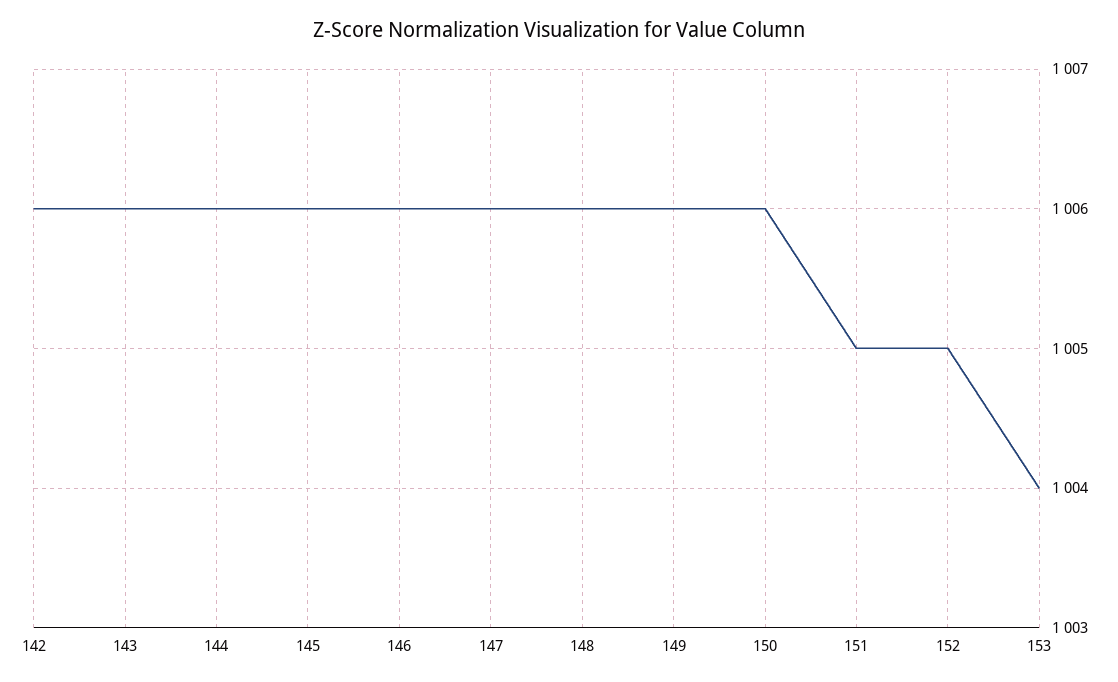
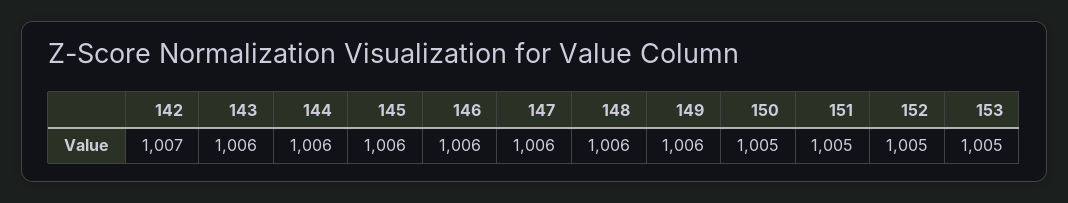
  {
-   "142": 1006,
+   "142": 1007,
    "143": 1006,
    "144": 1006,
    "145": 1006,
    "146": 1006,
    "147": 1006,
    "148": 1006,
    "149": 1006,
-   "150": 1006,
+   "150": 1005,
    "151": 1005,
    "152": 1005,
-   "153": 1004
+   "153": 1005
  }

